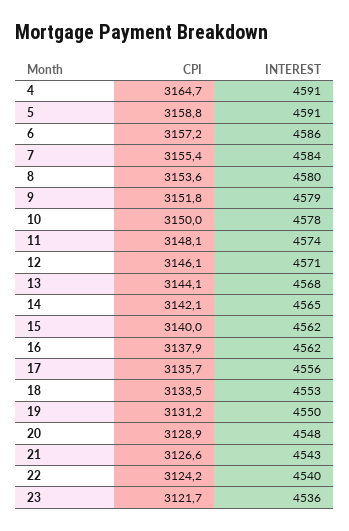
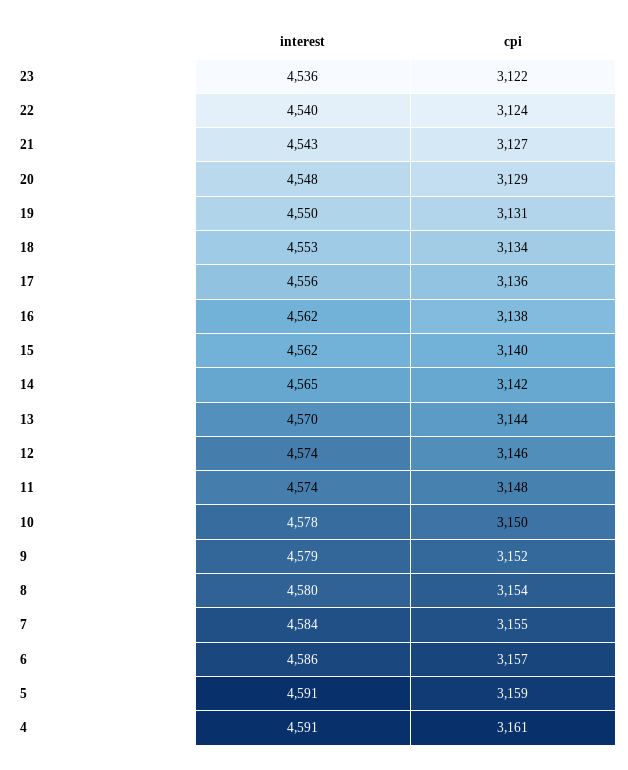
  {
    "CPI": {
-     "4": 3164.7,
+     "4": 3161,
      "5": 3158.8,
      "6": 3157.2,
      "7": 3155.4,
      "8": 3153.6,
      "9": 3151.8,
      "10": 3150,
      "11": 3148.1,
      "12": 3146.1,
      "13": 3144.1,
      "14": 3142.1,
      "15": 3140,
      "16": 3137.9,
      "17": 3135.7,
      "18": 3133.5,
      "19": 3131.2,
      "20": 3128.9,
      "21": 3126.6,
      "22": 3124.2,
      "23": 3121.7
    },
    "INTEREST": {
      "4": 4591,
      "5": 4591,
      "6": 4586,
      "7": 4584,
      "8": 4580,
      "9": 4579,
      "10": 4578,
      "11": 4574,
-     "12": 4571,
+     "12": 4574,
-     "13": 4568,
+     "13": 4570,
      "14": 4565,
      "15": 4562,
      "16": 4562,
      "17": 4556,
      "18": 4553,
      "19": 4550,
      "20": 4548,
      "21": 4543,
      "22": 4540,
      "23": 4536
    }
  }

